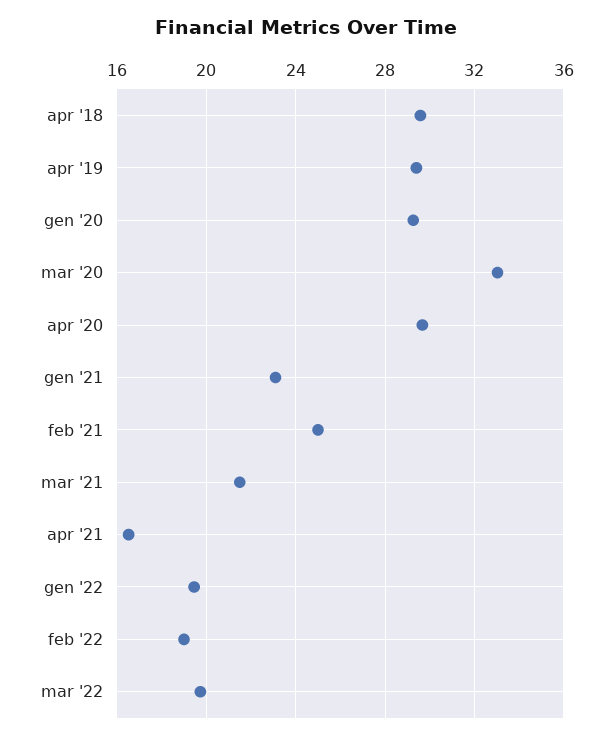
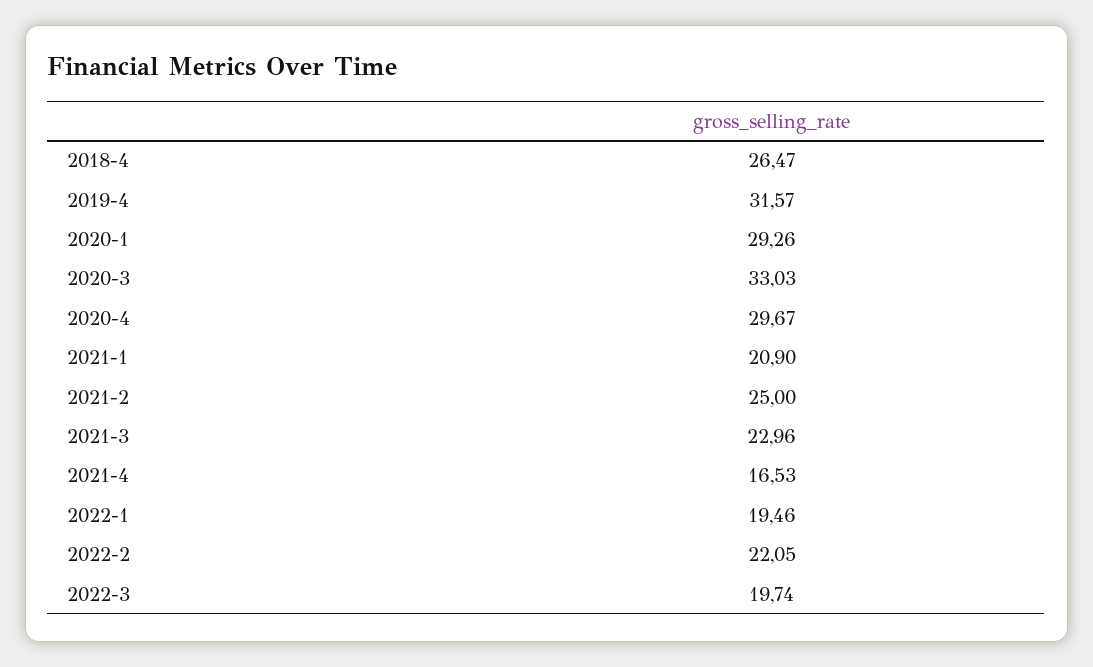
  {
-   "apr '18": 29.5,
+   "apr '18": 26.47,
-   "apr '19": 29.5,
+   "apr '19": 31.57,
    "gen '20": 29.26,
    "mar '20": 33.03,
    "apr '20": 29.67,
-   "gen '21": 23,
+   "gen '21": 20.9,
    "feb '21": 25,
-   "mar '21": 21.5,
+   "mar '21": 22.96,
    "apr '21": 16.53,
    "gen '22": 19.46,
-   "feb '22": 19,
+   "feb '22": 22.05,
    "mar '22": 19.74
  }

